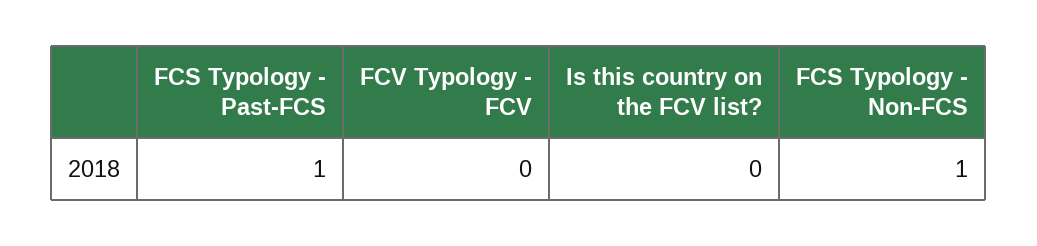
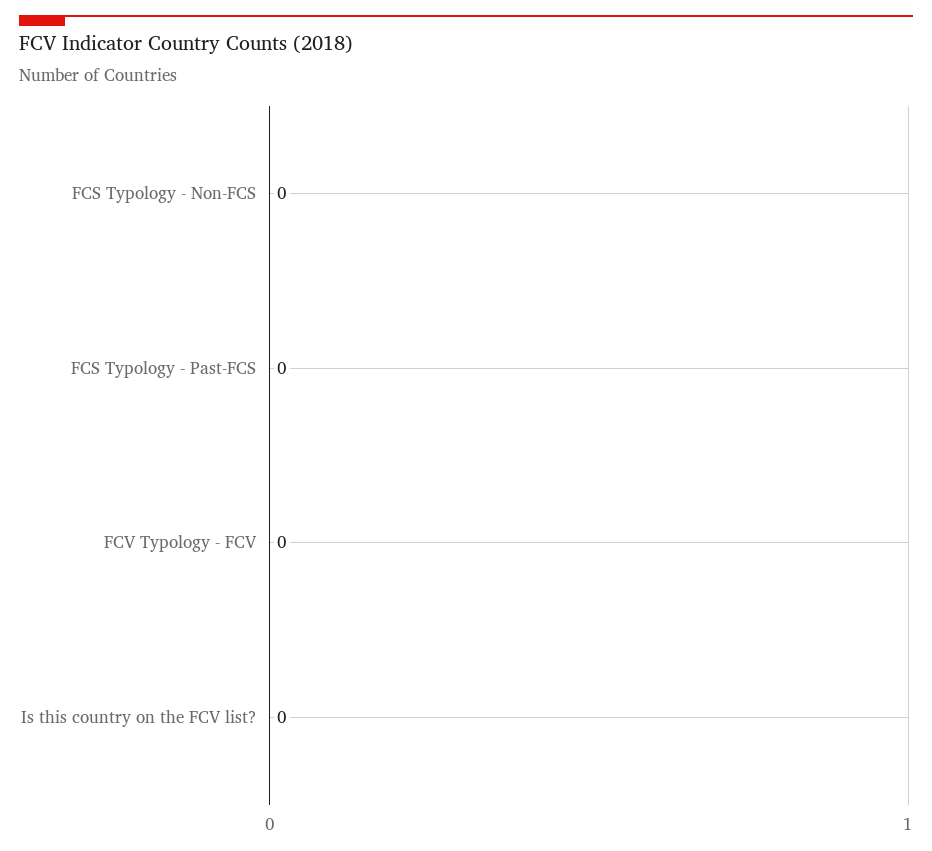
  {
-   "FCS Typology - Past-FCS": 1,
+   "FCS Typology - Past-FCS": 0,
    "FCV Typology - FCV": 0,
    "Is this country on the FCV list?": 0,
-   "FCS Typology - Non-FCS": 1
+   "FCS Typology - Non-FCS": 0
  }

